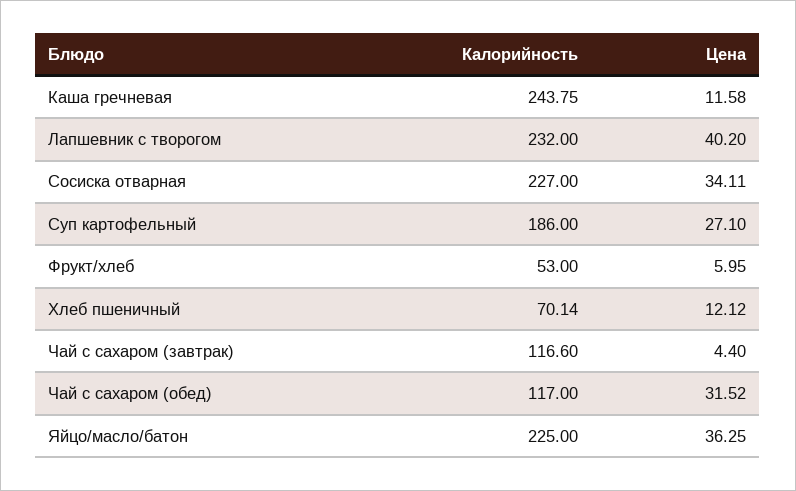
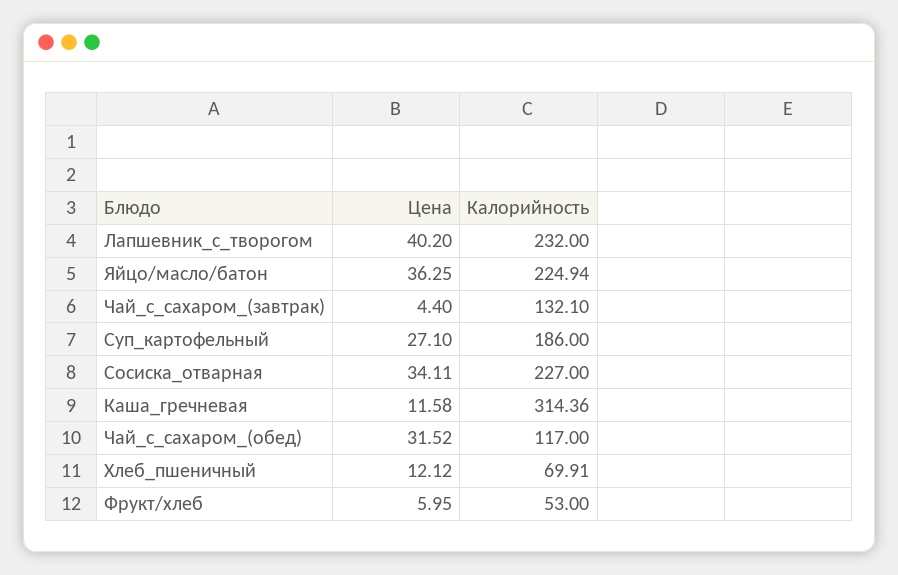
  {
    "Калорийность": {
-     "Каша гречневая": 243.75,
+     "Каша гречневая": 314.36,
      "Лапшевник с творогом": 232,
      "Сосиска отварная": 227,
      "Суп картофельный": 186,
      "Фрукт/хлеб": 53,
-     "Хлеб пшеничный": 70.14,
+     "Хлеб пшеничный": 69.91,
-     "Чай с сахаром (завтрак)": 116.6,
+     "Чай с сахаром (завтрак)": 132.1,
      "Чай с сахаром (обед)": 117,
-     "Яйцо/масло/батон": 225
+     "Яйцо/масло/батон": 224.94
    },
    "Цена": {
      "Каша гречневая": 11.58,
      "Лапшевник с творогом": 40.2,
      "Сосиска отварная": 34.11,
      "Суп картофельный": 27.1,
      "Фрукт/хлеб": 5.95,
      "Хлеб пшеничный": 12.12,
      "Чай с сахаром (завтрак)": 4.4,
      "Чай с сахаром (обед)": 31.52,
      "Яйцо/масло/батон": 36.25
    }
  }

